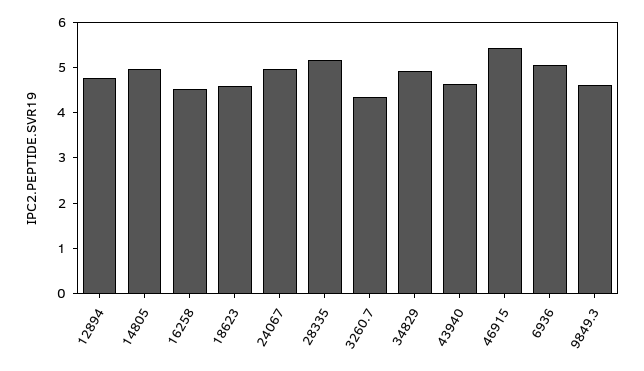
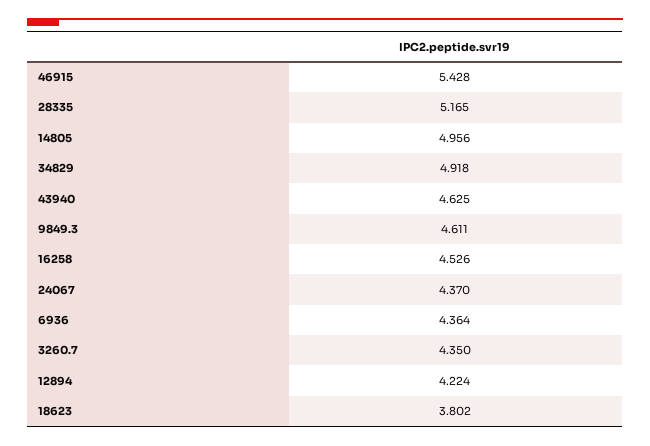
  {
-   "12894": 4.8,
+   "12894": 4.224,
    "14805": 4.956,
    "16258": 4.526,
-   "18623": 4.6,
+   "18623": 3.802,
-   "24067": 5,
+   "24067": 4.37,
    "28335": 5.165,
    "3260.7": 4.35,
    "34829": 4.918,
    "43940": 4.625,
    "46915": 5.428,
-   "6936": 5,
+   "6936": 4.364,
    "9849.3": 4.611
  }

